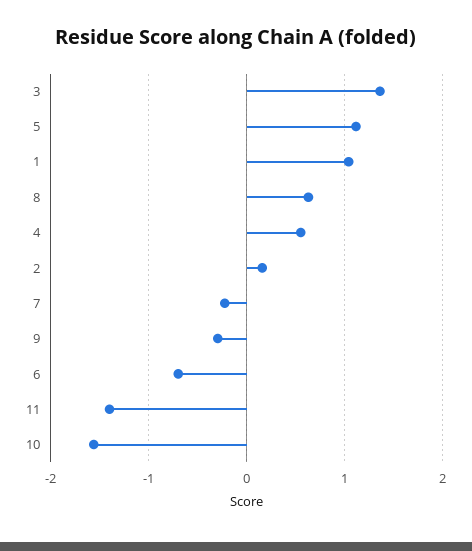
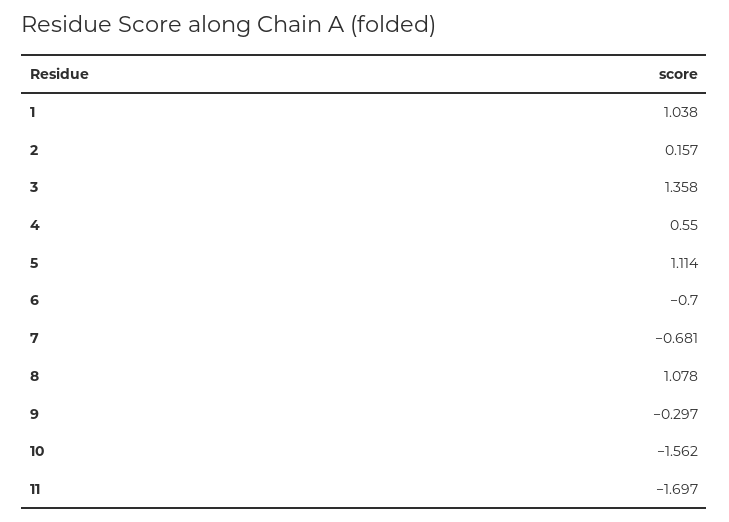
  {
    "3": 1.358,
    "5": 1.114,
    "1": 1.038,
-   "8": 0.6,
+   "8": 1.078,
    "4": 0.55,
    "2": 0.157,
-   "7": -0.2,
+   "7": -0.681,
    "9": -0.297,
    "6": -0.7,
-   "11": -1.4,
+   "11": -1.697,
    "10": -1.562
  }

